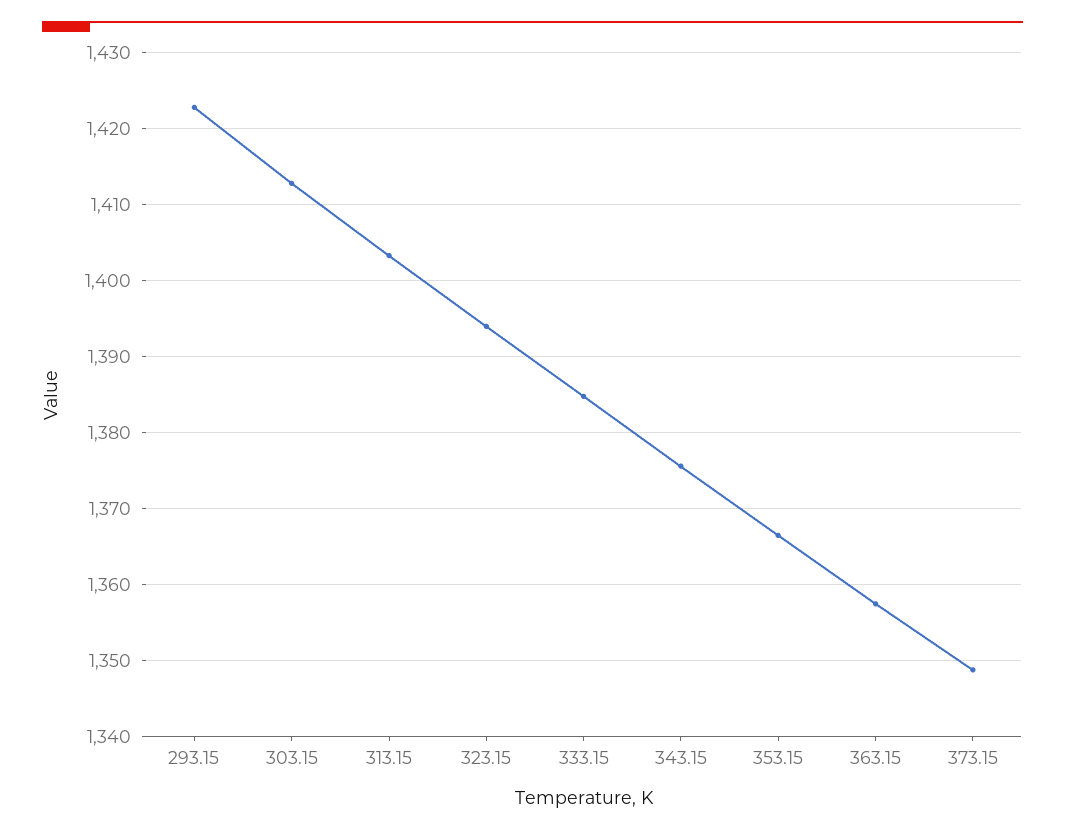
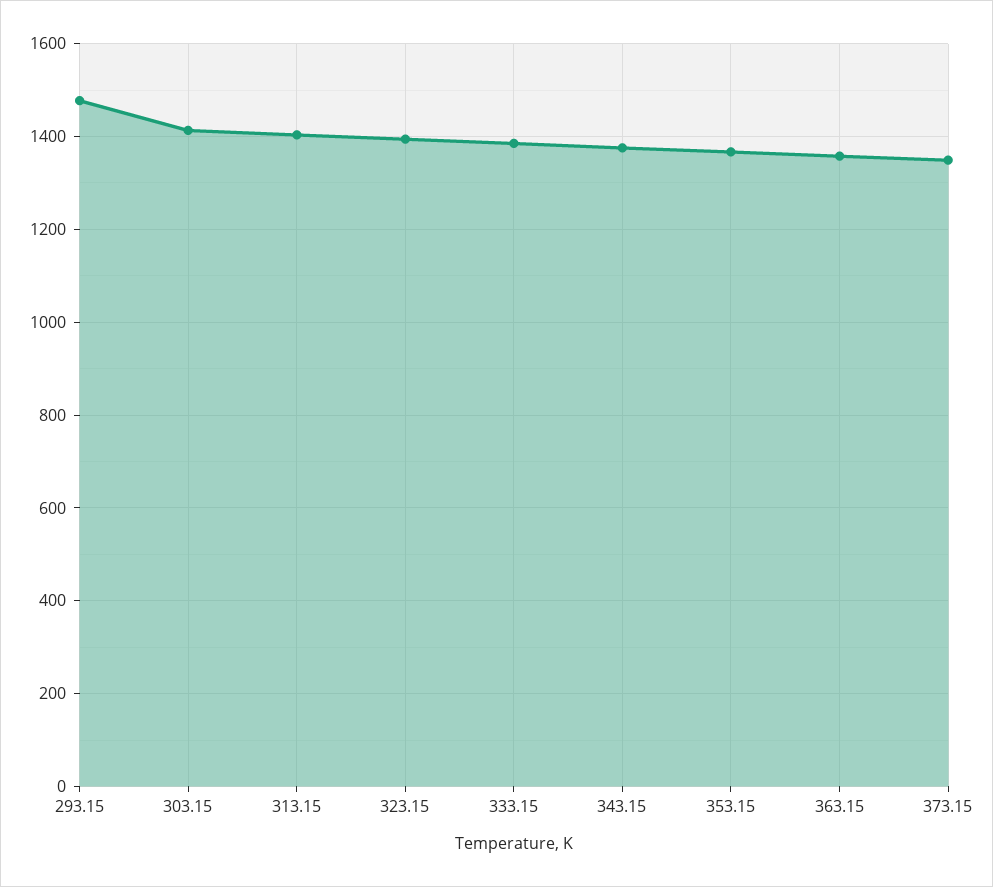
  {
-   "293.15": 1423,
+   "293.15": 1480,
    "303.15": 1413,
    "313.15": 1403,
    "323.15": 1394,
    "333.15": 1385,
    "343.15": 1376,
    "353.15": 1367,
    "363.15": 1358,
    "373.15": 1349
  }

